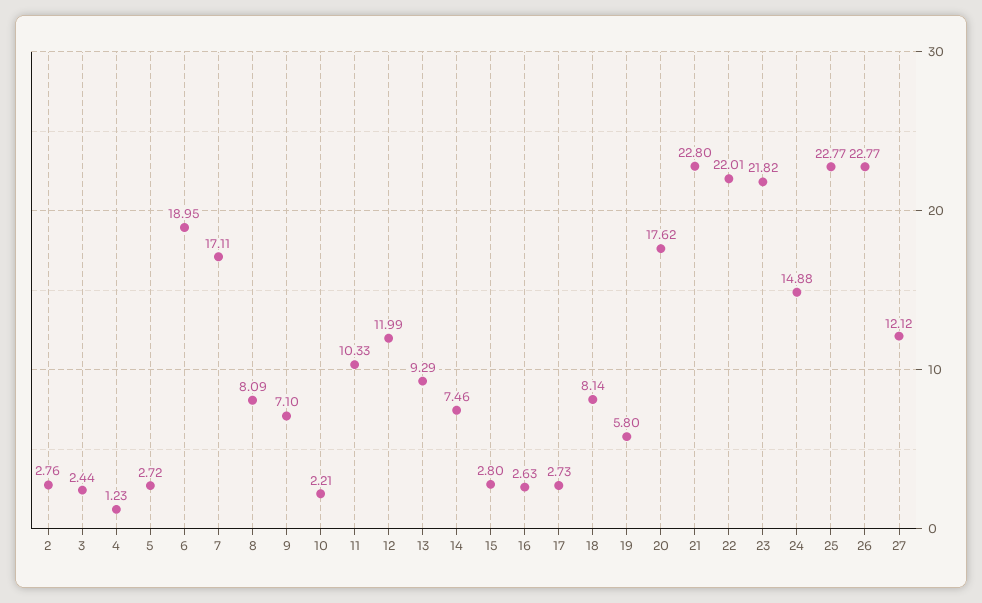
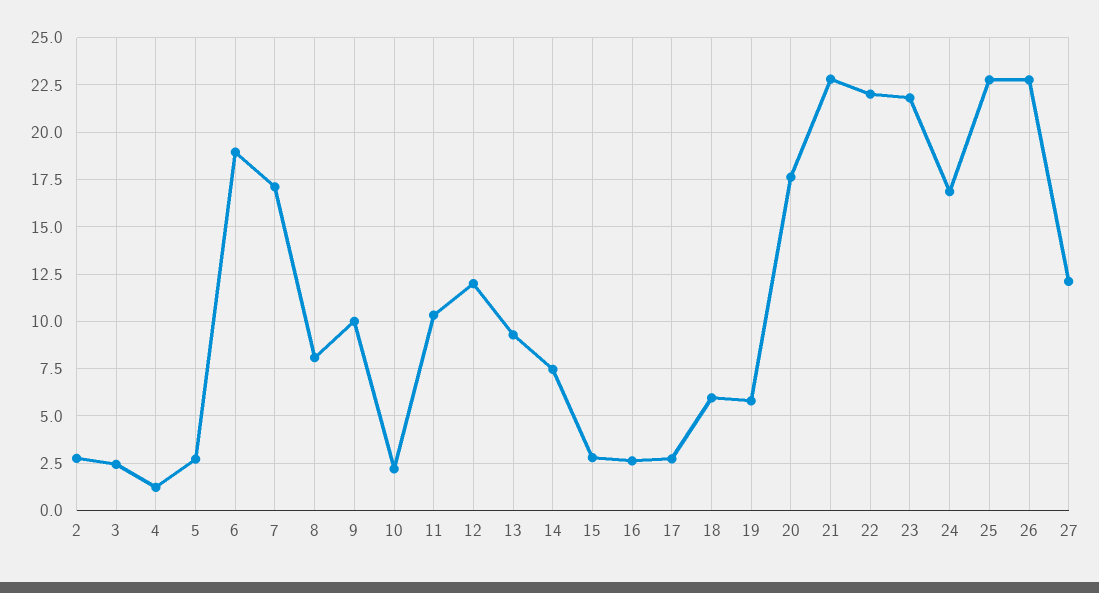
  {
    "2": 2.76,
    "3": 2.44,
    "4": 1.23,
    "5": 2.72,
    "6": 18.95,
    "7": 17.11,
    "8": 8.09,
-   "9": 7.1,
+   "9": 10,
    "10": 2.21,
    "11": 10.33,
    "12": 11.99,
    "13": 9.29,
    "14": 7.46,
    "15": 2.8,
    "16": 2.63,
    "17": 2.73,
-   "18": 8.14,
+   "18": 6,
    "19": 5.8,
    "20": 17.62,
    "21": 22.8,
    "22": 22.01,
    "23": 21.82,
-   "24": 14.88,
+   "24": 17,
    "25": 22.77,
    "26": 22.77,
    "27": 12.12
  }

